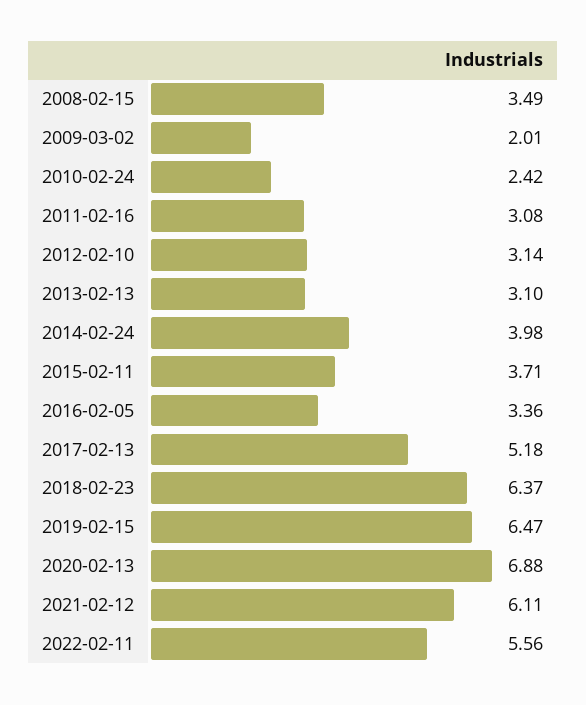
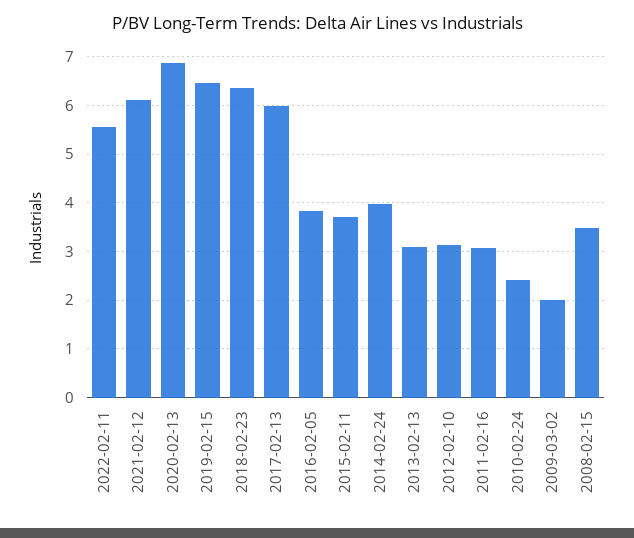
  {
    "2008-02-15": 3.49,
    "2009-03-02": 2.01,
    "2010-02-24": 2.42,
    "2011-02-16": 3.08,
    "2012-02-10": 3.14,
    "2013-02-13": 3.1,
    "2014-02-24": 3.98,
    "2015-02-11": 3.71,
-   "2016-02-05": 3.36,
+   "2016-02-05": 3.8,
-   "2017-02-13": 5.18,
+   "2017-02-13": 6,
    "2018-02-23": 6.37,
    "2019-02-15": 6.47,
    "2020-02-13": 6.88,
    "2021-02-12": 6.11,
    "2022-02-11": 5.56
  }

